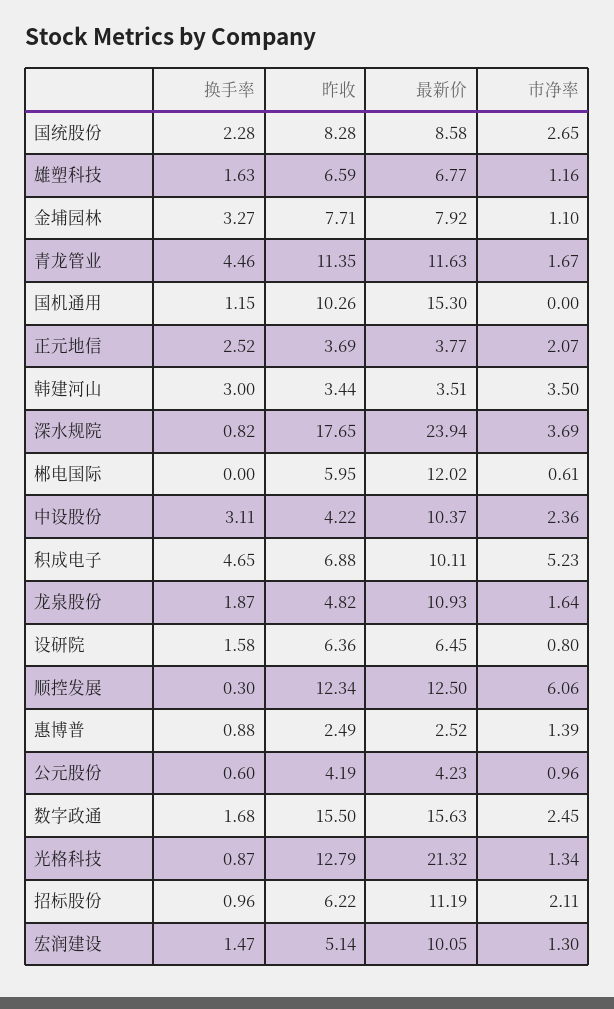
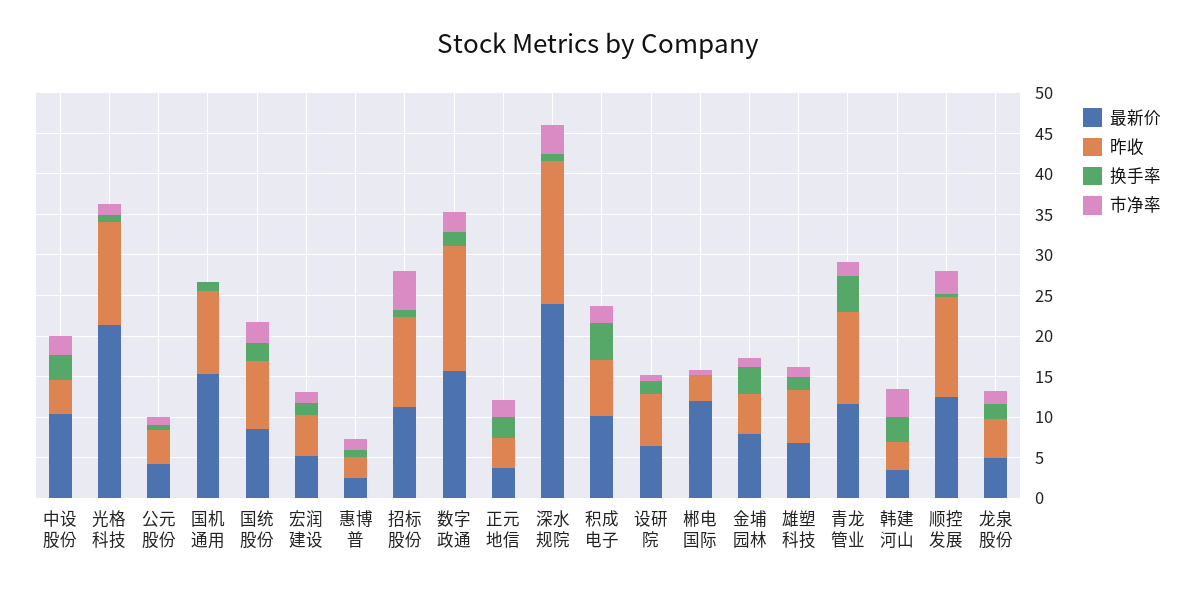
  {
    "换手率": {
      "国统股份": 2.28,
      "雄塑科技": 1.63,
      "金埔园林": 3.27,
      "青龙管业": 4.46,
      "国机通用": 1.15,
      "正元地信": 2.52,
      "韩建河山": 3,
      "深水规院": 0.82,
      "郴电国际": 0,
      "中设股份": 3.11,
      "积成电子": 4.65,
      "龙泉股份": 1.87,
      "设研院": 1.58,
      "顺控发展": 0.3,
      "惠博普": 0.88,
      "公元股份": 0.6,
      "数字政通": 1.68,
      "光格科技": 0.87,
      "招标股份": 0.96,
      "宏润建设": 1.47
    },
    "昨收": {
      "国统股份": 8.28,
      "雄塑科技": 6.59,
-     "金埔园林": 7.71,
+     "金埔园林": 5,
      "青龙管业": 11.35,
      "国机通用": 10.26,
      "正元地信": 3.69,
      "韩建河山": 3.44,
      "深水规院": 17.65,
-     "郴电国际": 5.95,
+     "郴电国际": 3,
      "中设股份": 4.22,
      "积成电子": 6.88,
      "龙泉股份": 4.82,
      "设研院": 6.36,
      "顺控发展": 12.34,
      "惠博普": 2.49,
      "公元股份": 4.19,
      "数字政通": 15.5,
      "光格科技": 12.79,
-     "招标股份": 6.22,
+     "招标股份": 11,
      "宏润建设": 5.14
    },
    "最新价": {
      "国统股份": 8.58,
      "雄塑科技": 6.77,
      "金埔园林": 7.92,
      "青龙管业": 11.63,
      "国机通用": 15.3,
      "正元地信": 3.77,
      "韩建河山": 3.51,
      "深水规院": 23.94,
      "郴电国际": 12.02,
      "中设股份": 10.37,
      "积成电子": 10.11,
-     "龙泉股份": 10.93,
+     "龙泉股份": 5,
      "设研院": 6.45,
      "顺控发展": 12.5,
      "惠博普": 2.52,
      "公元股份": 4.23,
      "数字政通": 15.63,
      "光格科技": 21.32,
      "招标股份": 11.19,
-     "宏润建设": 10.05
+     "宏润建设": 5
    },
    "市净率": {
      "国统股份": 2.65,
      "雄塑科技": 1.16,
      "金埔园林": 1.1,
      "青龙管业": 1.67,
      "国机通用": 0,
      "正元地信": 2.07,
      "韩建河山": 3.5,
      "深水规院": 3.69,
      "郴电国际": 0.61,
      "中设股份": 2.36,
-     "积成电子": 5.23,
+     "积成电子": 2,
      "龙泉股份": 1.64,
      "设研院": 0.8,
-     "顺控发展": 6.06,
+     "顺控发展": 3,
      "惠博普": 1.39,
      "公元股份": 0.96,
      "数字政通": 2.45,
      "光格科技": 1.34,
-     "招标股份": 2.11,
+     "招标股份": 5,
      "宏润建设": 1.3
    }
  }

